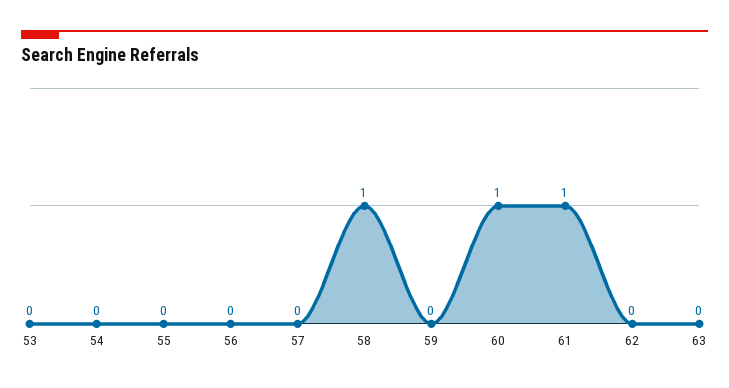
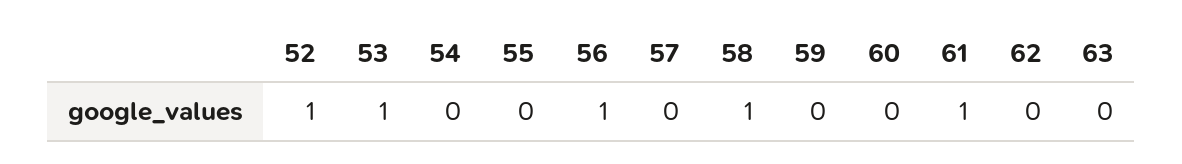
  {
-   "53": 0,
+   "53": 1,
    "54": 0,
    "55": 0,
-   "56": 0,
+   "56": 1,
    "57": 0,
    "58": 1,
    "59": 0,
-   "60": 1,
+   "60": 0,
    "61": 1,
    "62": 0,
-   "63": 0
+   "63": 0,
+   "52": 1
  }

